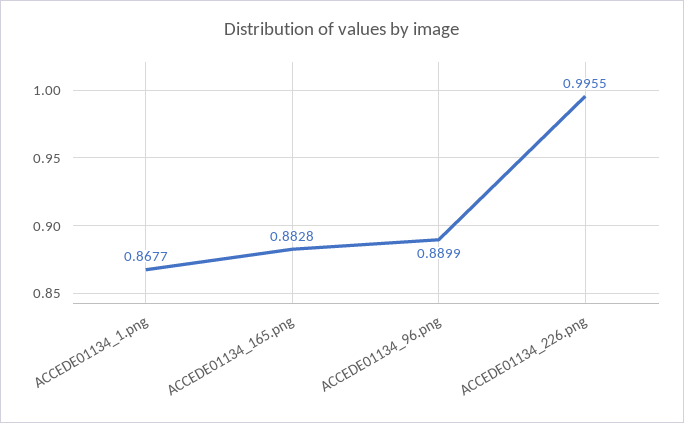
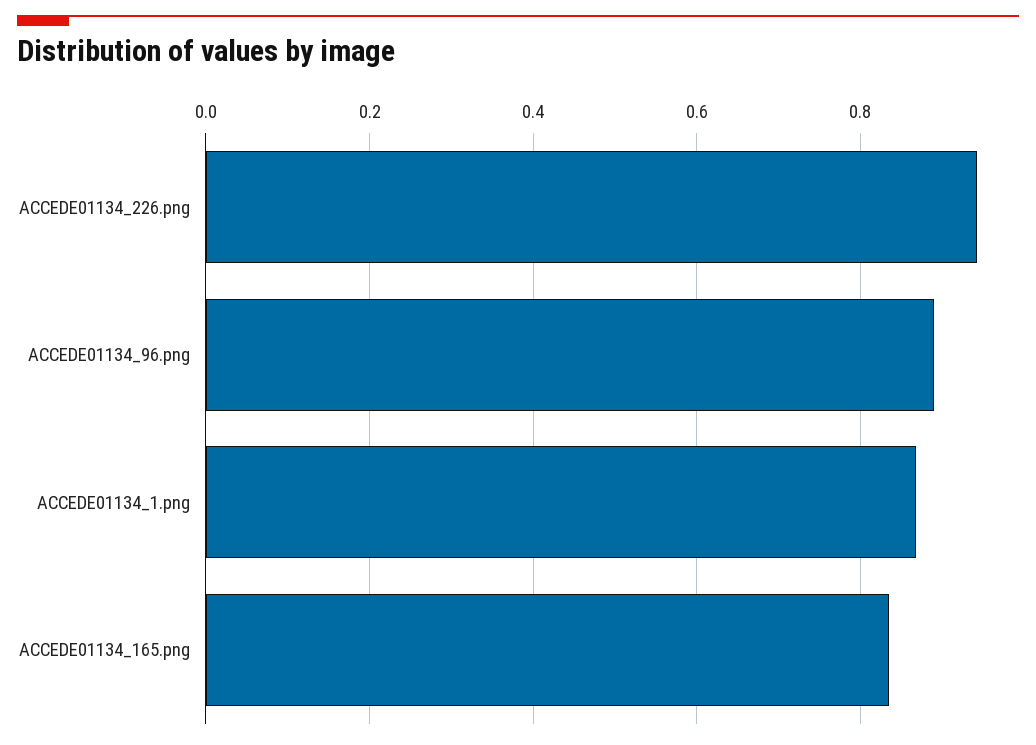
  {
    "ACCEDE01134_1.png": 0.8677,
-   "ACCEDE01134_165.png": 0.8828,
+   "ACCEDE01134_165.png": 0.84,
    "ACCEDE01134_96.png": 0.8899,
-   "ACCEDE01134_226.png": 0.9955
+   "ACCEDE01134_226.png": 0.94
  }

